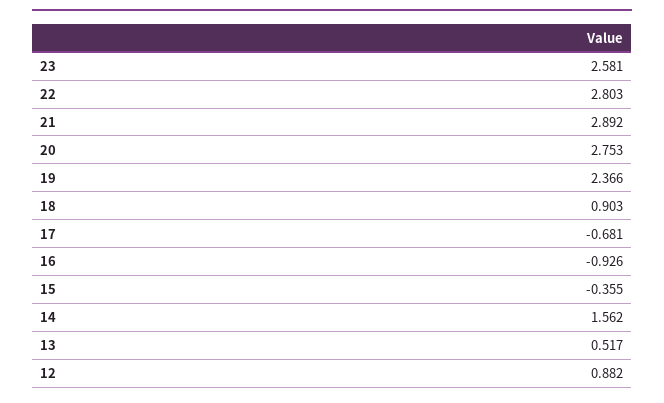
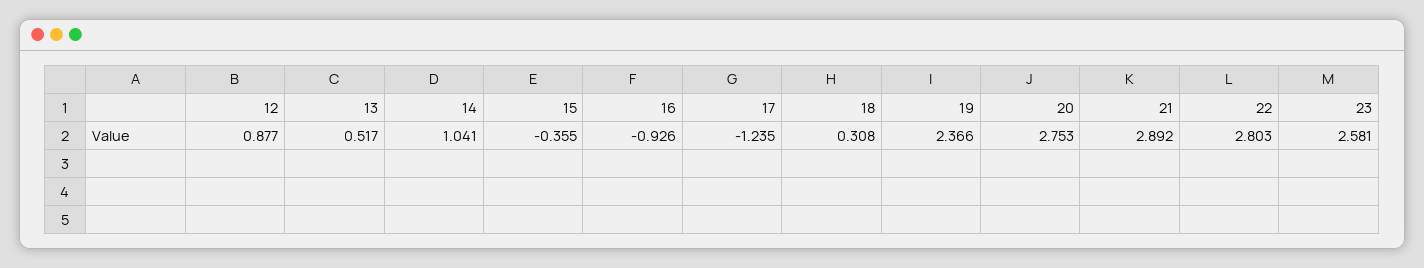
  {
    "23": 2.581,
    "22": 2.803,
    "21": 2.892,
    "20": 2.753,
    "19": 2.366,
-   "18": 0.903,
+   "18": 0.308,
-   "17": -0.681,
+   "17": -1.235,
    "16": -0.926,
    "15": -0.355,
-   "14": 1.562,
+   "14": 1.041,
    "13": 0.517,
-   "12": 0.882
+   "12": 0.877
  }

